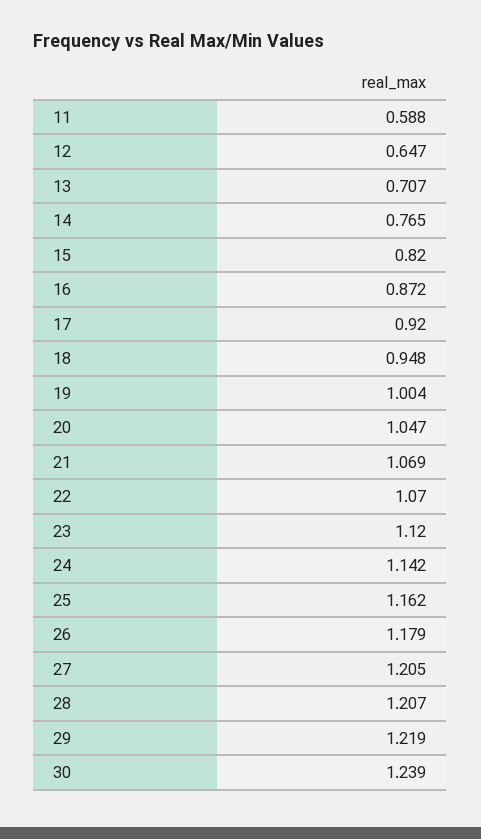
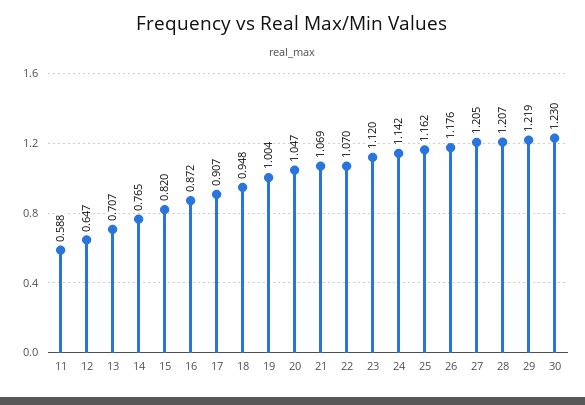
  {
    "11": 0.588,
    "12": 0.647,
    "13": 0.707,
    "14": 0.765,
    "15": 0.82,
    "16": 0.872,
-   "17": 0.92,
+   "17": 0.907,
    "18": 0.948,
    "19": 1.004,
    "20": 1.047,
    "21": 1.069,
    "22": 1.07,
    "23": 1.12,
    "24": 1.142,
    "25": 1.162,
-   "26": 1.179,
+   "26": 1.176,
    "27": 1.205,
    "28": 1.207,
    "29": 1.219,
-   "30": 1.239
+   "30": 1.23
  }

